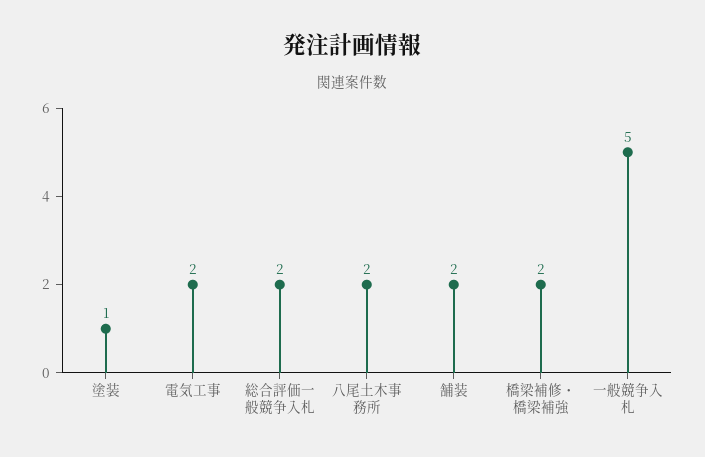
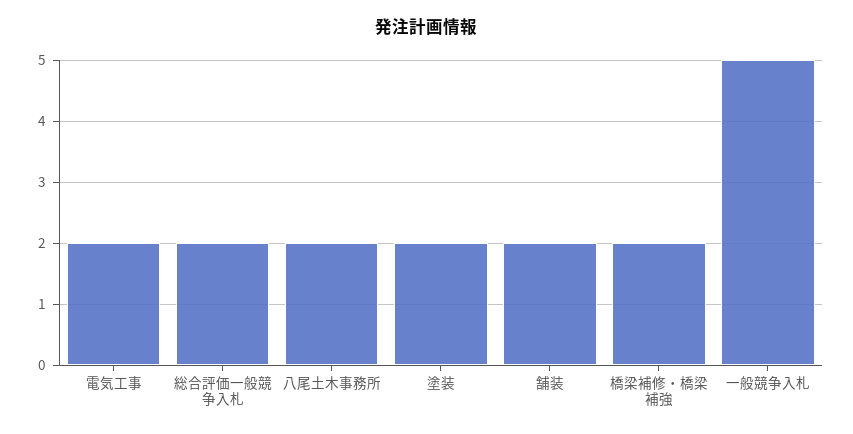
  {
-   "塗装": 1,
+   "塗装": 2,
    "電気工事": 2,
    "総合評価一般競争入札": 2,
    "八尾土木事務所": 2,
    "舗装": 2,
    "橋梁補修・橋梁補強": 2,
    "一般競争入札": 5
  }

